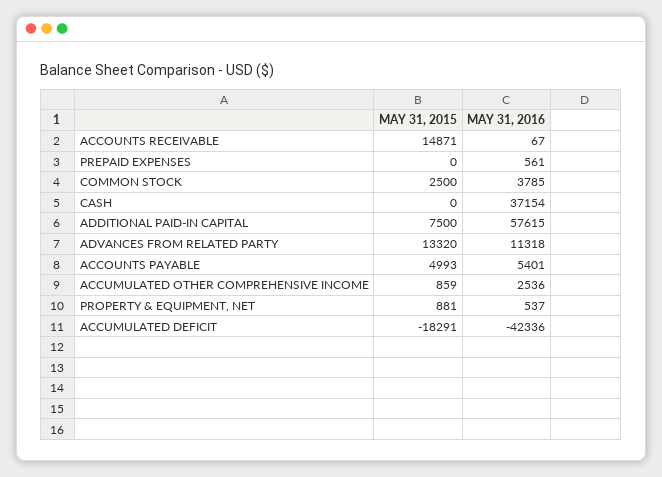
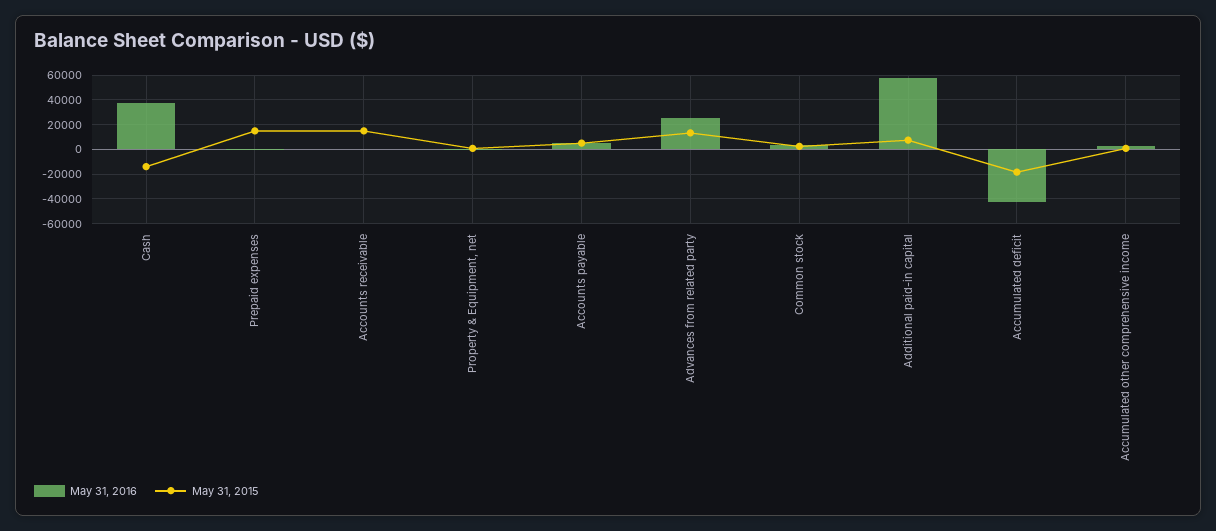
  {
    "MAY 31, 2015": {
      "ACCOUNTS RECEIVABLE": 14871,
-     "PREPAID EXPENSES": 0,
+     "PREPAID EXPENSES": 15000,
      "COMMON STOCK": 2500,
-     "CASH": 0,
+     "CASH": -15000,
      "ADDITIONAL PAID-IN CAPITAL": 7500,
      "ADVANCES FROM RELATED PARTY": 13320,
      "ACCOUNTS PAYABLE": 4993,
      "ACCUMULATED OTHER COMPREHENSIVE INCOME": 859,
      "PROPERTY & EQUIPMENT, NET": 881,
      "ACCUMULATED DEFICIT": -18291
    },
    "MAY 31, 2016": {
      "ACCOUNTS RECEIVABLE": 67,
      "PREPAID EXPENSES": 561,
      "COMMON STOCK": 3785,
      "CASH": 37154,
      "ADDITIONAL PAID-IN CAPITAL": 57615,
-     "ADVANCES FROM RELATED PARTY": 11318,
+     "ADVANCES FROM RELATED PARTY": 25000,
      "ACCOUNTS PAYABLE": 5401,
      "ACCUMULATED OTHER COMPREHENSIVE INCOME": 2536,
      "PROPERTY & EQUIPMENT, NET": 537,
      "ACCUMULATED DEFICIT": -42336
    }
  }

